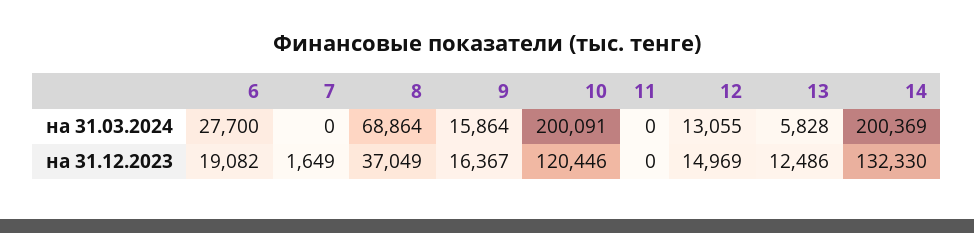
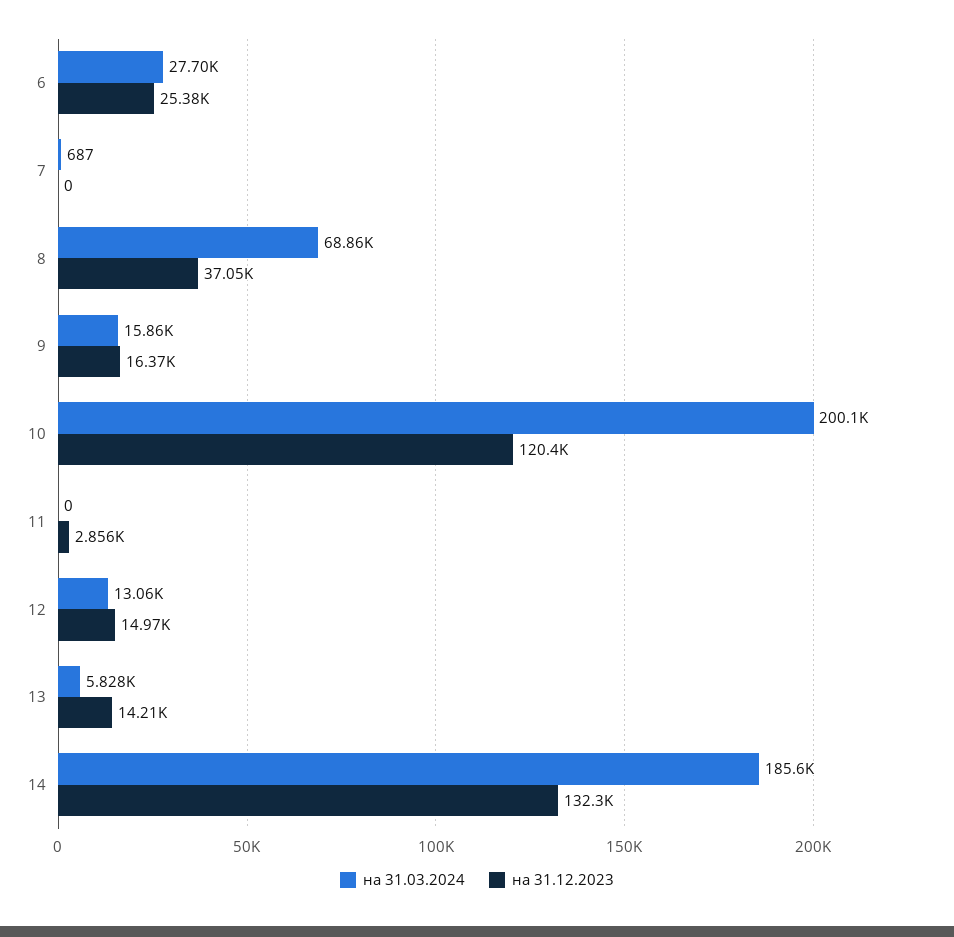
  {
    "на 31.03.2024": {
      "6": 27700,
-     "7": 0,
+     "7": 687,
      "8": 68864,
      "9": 15864,
      "10": 200091,
      "11": 0,
      "12": 13055,
      "13": 5828,
-     "14": 200369
+     "14": 185600
    },
    "на 31.12.2023": {
-     "6": 19082,
+     "6": 25380,
-     "7": 1649,
+     "7": 0,
      "8": 37049,
      "9": 16367,
      "10": 120446,
-     "11": 0,
+     "11": 2856,
      "12": 14969,
-     "13": 12486,
+     "13": 14210,
      "14": 132330
    }
  }

